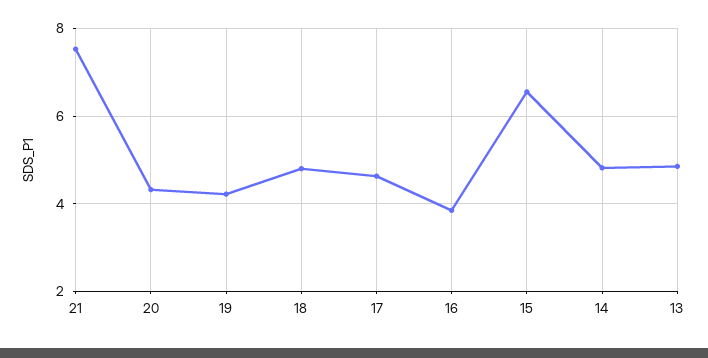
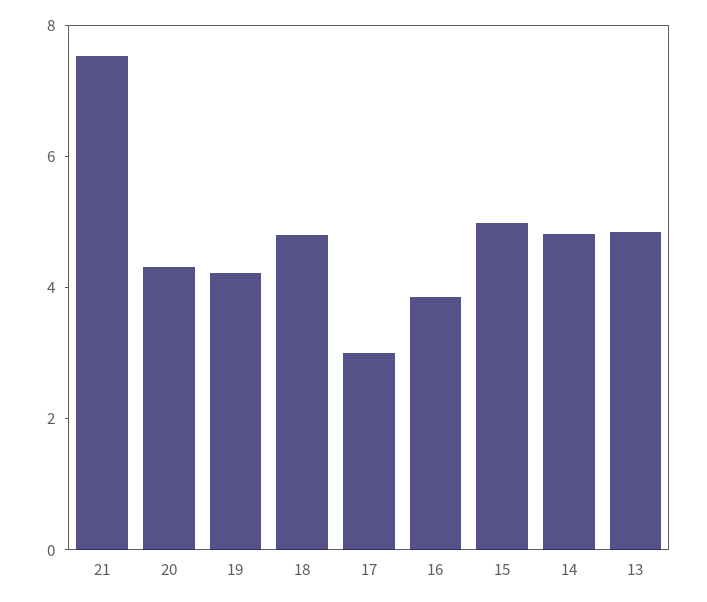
  {
    "21": 7.6,
    "20": 4.4,
    "19": 4.2,
    "18": 4.8,
-   "17": 4.6,
+   "17": 3,
    "16": 3.8,
-   "15": 6.6,
+   "15": 5,
    "14": 4.8,
    "13": 4.8
  }

